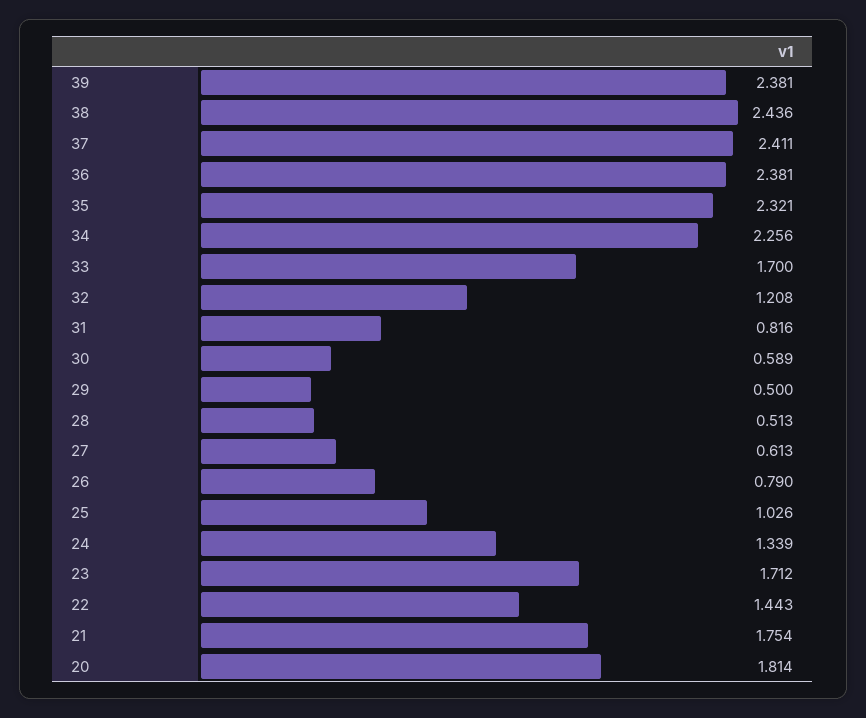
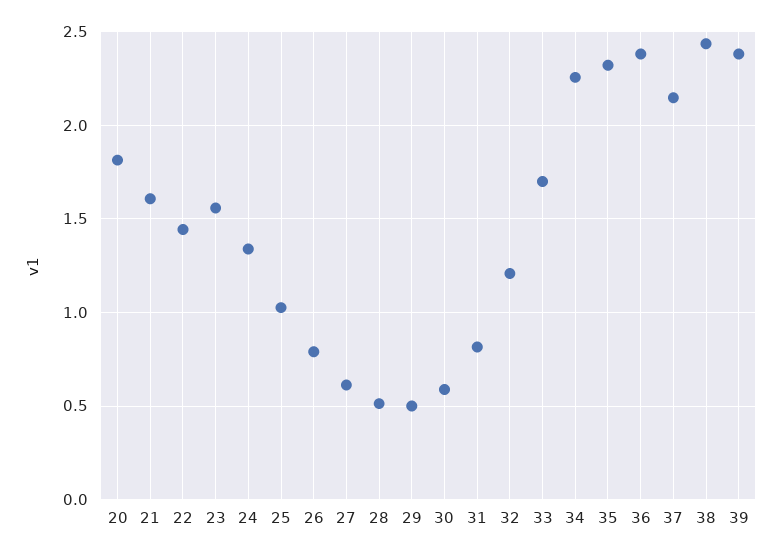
  {
    "39": 2.381,
    "38": 2.436,
-   "37": 2.411,
+   "37": 2.15,
    "36": 2.381,
    "35": 2.321,
    "34": 2.256,
    "33": 1.7,
    "32": 1.208,
    "31": 0.816,
    "30": 0.589,
    "29": 0.5,
    "28": 0.513,
    "27": 0.613,
    "26": 0.79,
    "25": 1.026,
    "24": 1.339,
-   "23": 1.712,
+   "23": 1.55,
    "22": 1.443,
-   "21": 1.754,
+   "21": 1.6,
    "20": 1.814
  }

